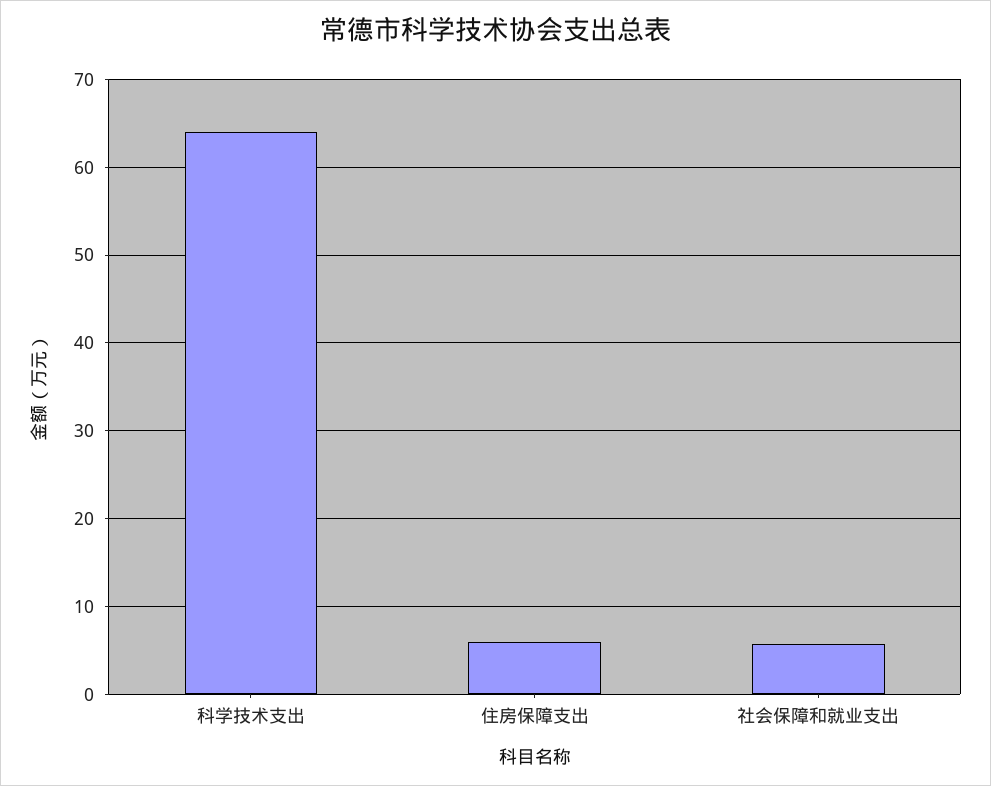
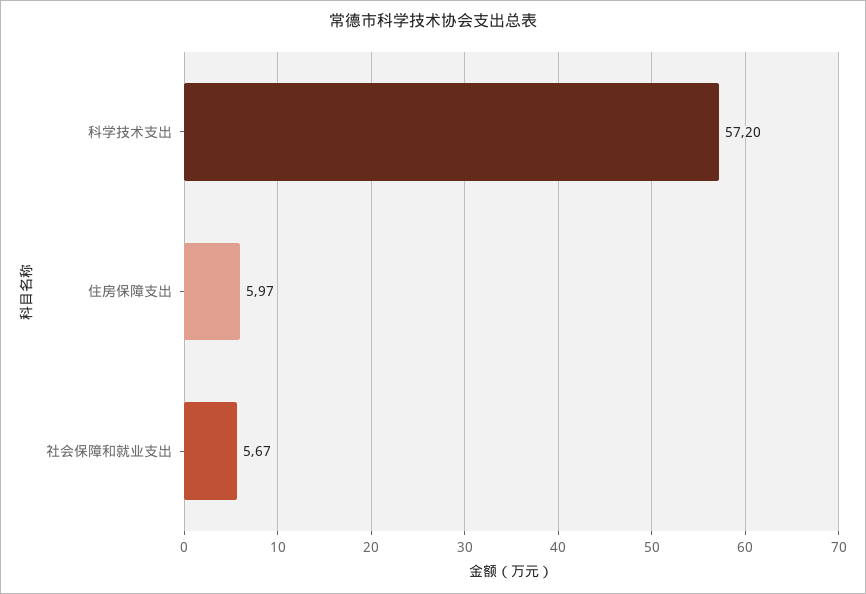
  {
-   "科学技术支出": 64,
+   "科学技术支出": 57.2,
    "住房保障支出": 5.97,
    "社会保障和就业支出": 5.67
  }

